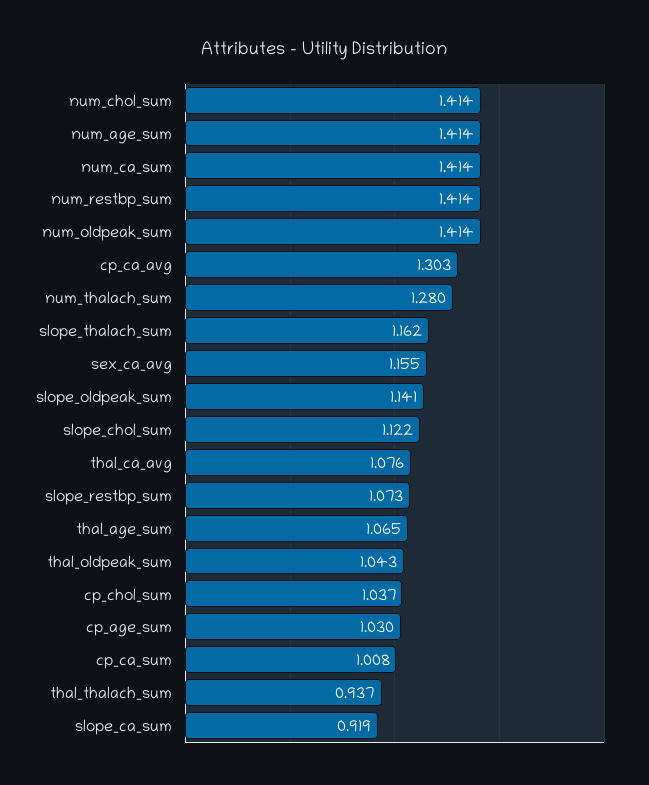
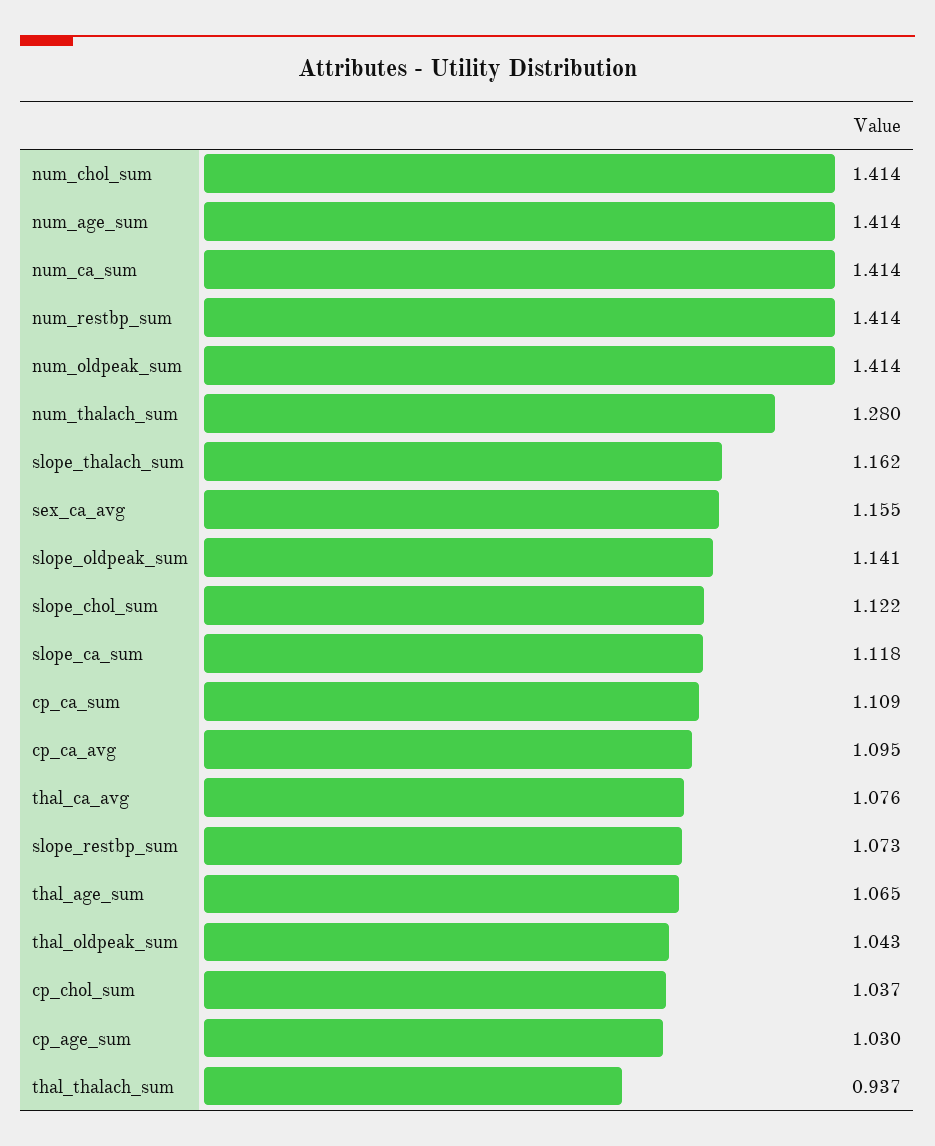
  {
    "num_chol_sum": 1.414,
    "num_age_sum": 1.414,
    "num_ca_sum": 1.414,
    "num_restbp_sum": 1.414,
    "num_oldpeak_sum": 1.414,
-   "cp_ca_avg": 1.303,
+   "cp_ca_avg": 1.095,
    "num_thalach_sum": 1.28,
    "slope_thalach_sum": 1.162,
    "sex_ca_avg": 1.155,
    "slope_oldpeak_sum": 1.141,
    "slope_chol_sum": 1.122,
    "thal_ca_avg": 1.076,
    "slope_restbp_sum": 1.073,
    "thal_age_sum": 1.065,
    "thal_oldpeak_sum": 1.043,
    "cp_chol_sum": 1.037,
    "cp_age_sum": 1.03,
-   "cp_ca_sum": 1.008,
+   "cp_ca_sum": 1.109,
    "thal_thalach_sum": 0.937,
-   "slope_ca_sum": 0.919
+   "slope_ca_sum": 1.118
  }

